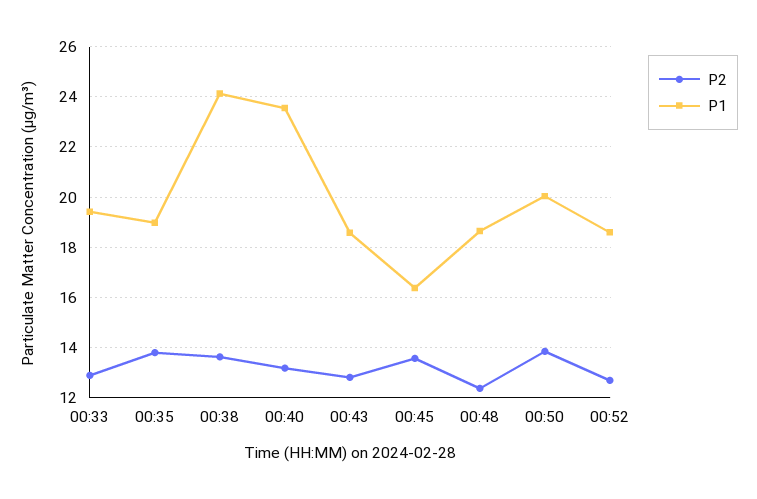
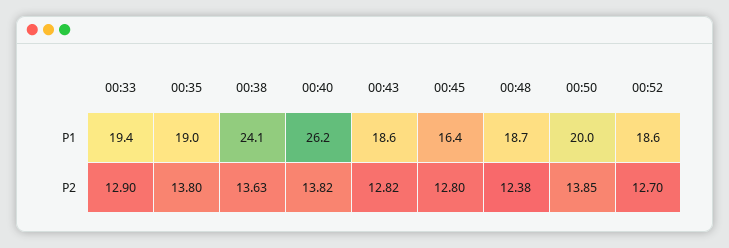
  {
    "P2": {
      "00:33": 12.9,
      "00:35": 13.8,
      "00:38": 13.63,
-     "00:40": 13.25,
+     "00:40": 13.82,
      "00:43": 12.82,
-     "00:45": 13.5,
+     "00:45": 12.8,
      "00:48": 12.38,
      "00:50": 13.85,
      "00:52": 12.7
    },
    "P1": {
      "00:33": 19.4,
      "00:35": 19,
      "00:38": 24.1,
-     "00:40": 23.5,
+     "00:40": 26.2,
      "00:43": 18.6,
      "00:45": 16.4,
      "00:48": 18.7,
      "00:50": 20,
      "00:52": 18.6
    }
  }

